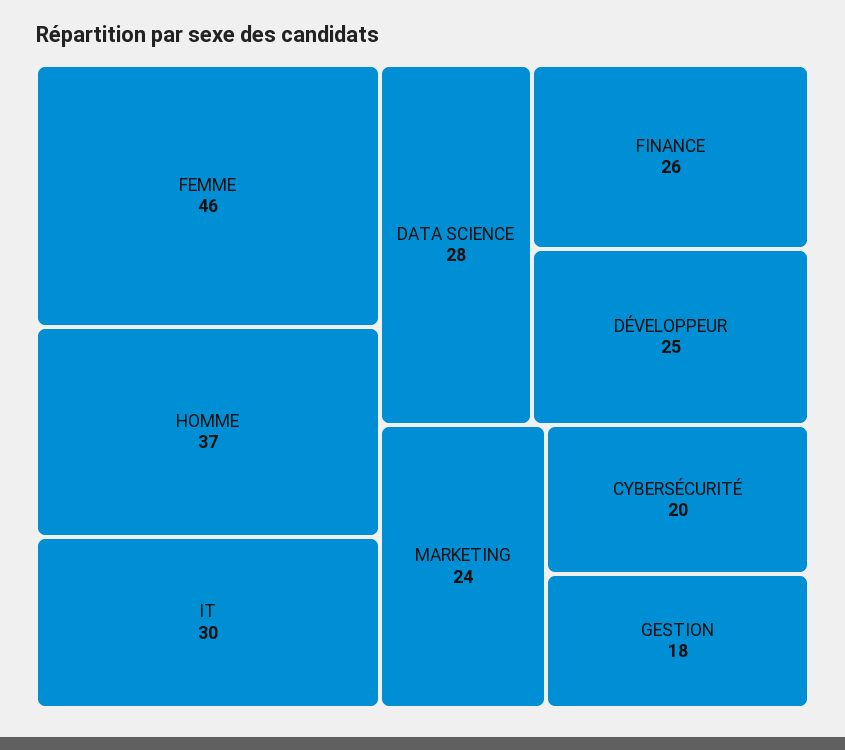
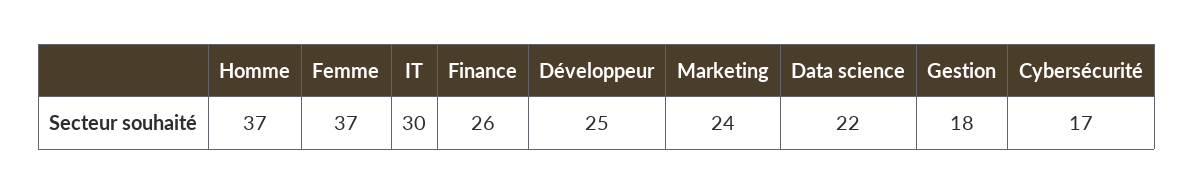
  {
-   "FEMME": 46,
+   "FEMME": 37,
    "HOMME": 37,
    "IT": 30,
-   "DATA SCIENCE": 28,
+   "DATA SCIENCE": 22,
    "FINANCE": 26,
    "DÉVELOPPEUR": 25,
    "MARKETING": 24,
-   "CYBERSÉCURITÉ": 20,
+   "CYBERSÉCURITÉ": 17,
    "GESTION": 18
  }

